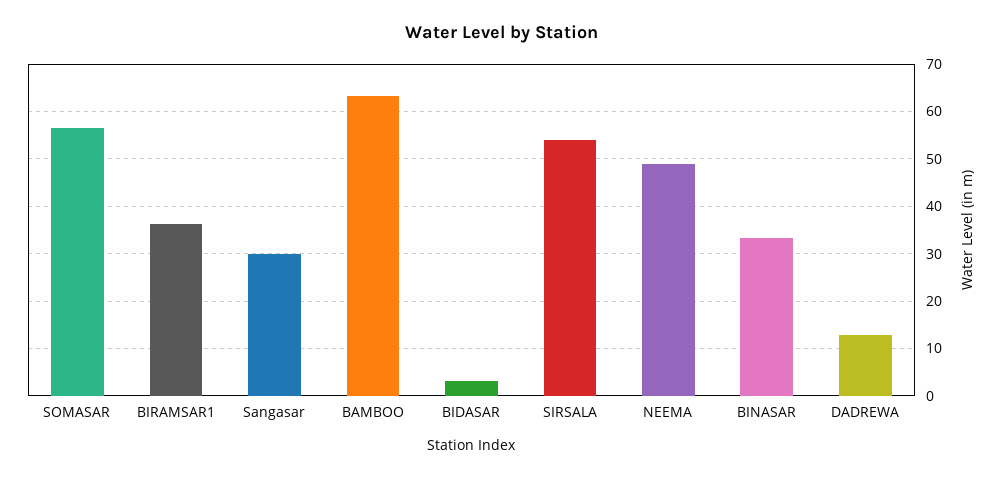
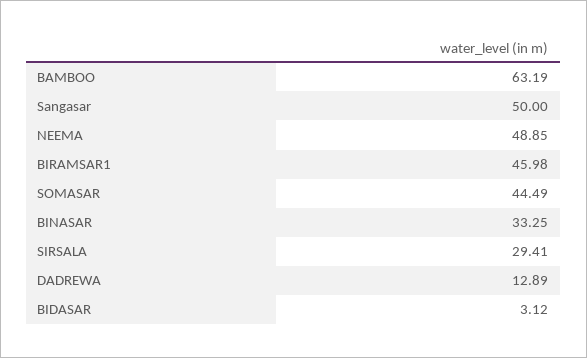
  {
-   "SOMASAR": 56,
+   "SOMASAR": 44.49,
-   "BIRAMSAR1": 36,
+   "BIRAMSAR1": 45.98,
-   "Sangasar": 30,
+   "Sangasar": 50,
    "BAMBOO": 63.19,
    "BIDASAR": 3.12,
-   "SIRSALA": 54,
+   "SIRSALA": 29.41,
    "NEEMA": 48.85,
    "BINASAR": 33.25,
    "DADREWA": 12.89
  }

